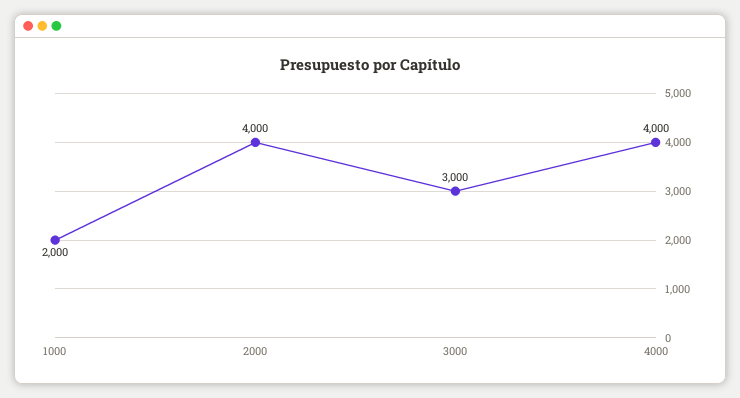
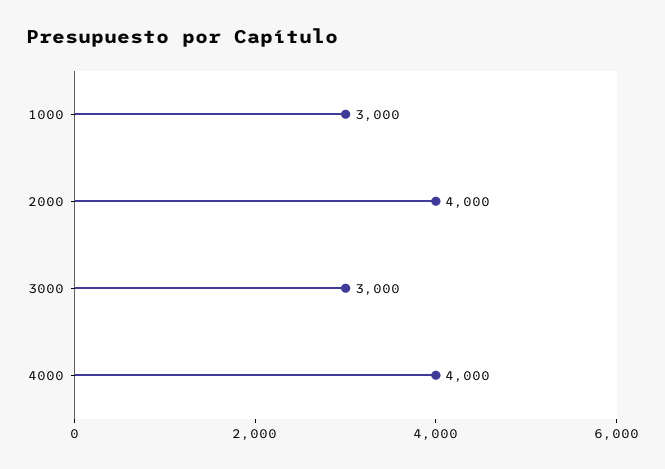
  {
-   "1000": 2000,
+   "1000": 3000,
    "2000": 4000,
    "3000": 3000,
    "4000": 4000
  }

